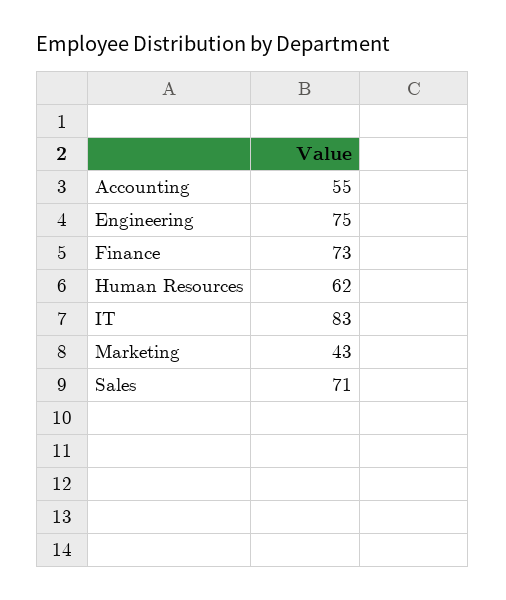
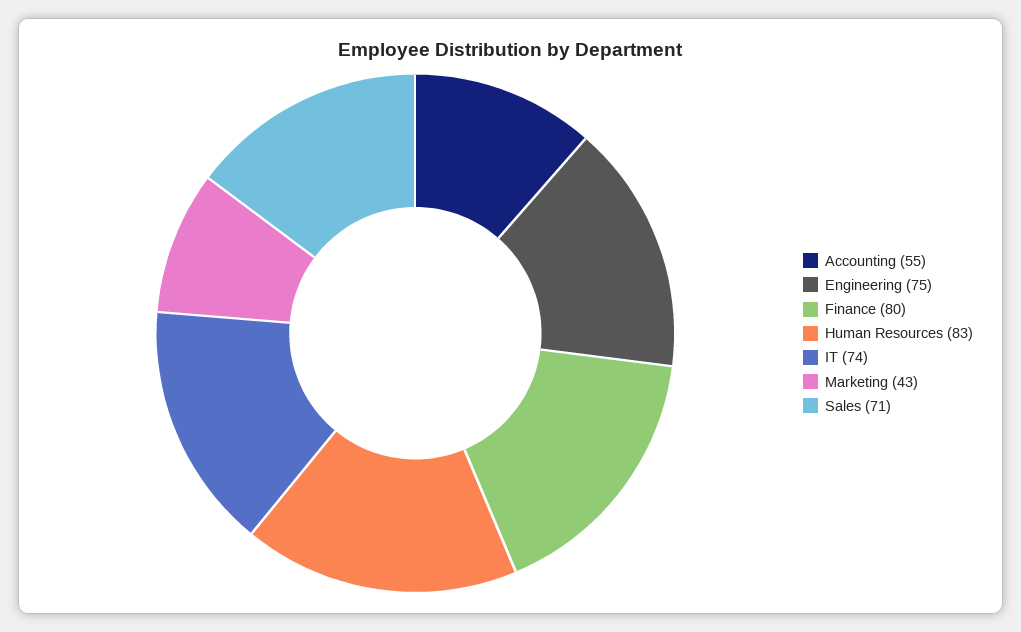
  {
    "Accounting": 55,
    "Engineering": 75,
-   "Finance": 73,
+   "Finance": 80,
-   "Human Resources": 62,
+   "Human Resources": 83,
-   "IT": 83,
+   "IT": 74,
    "Marketing": 43,
    "Sales": 71
  }

